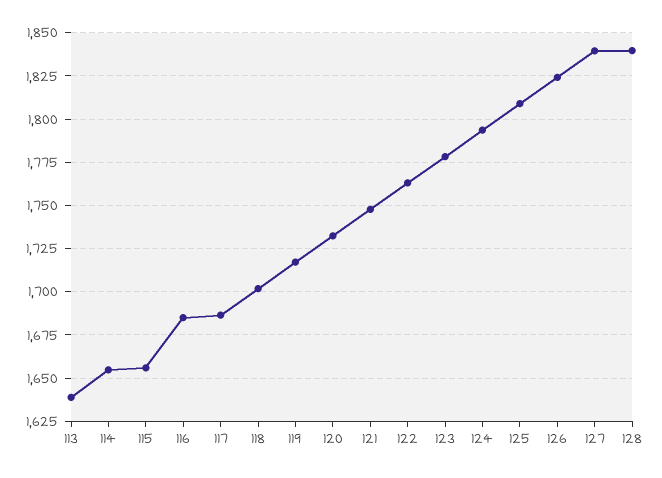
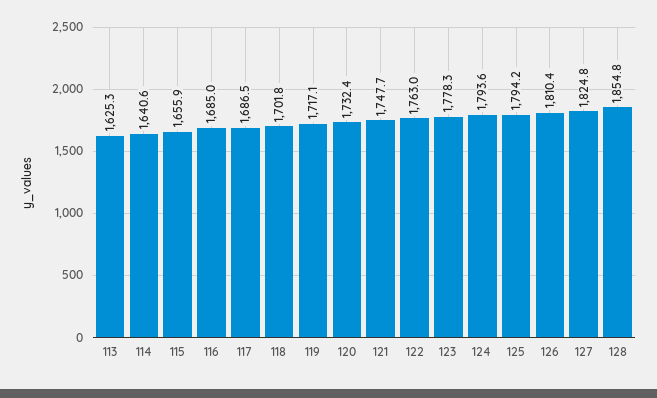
  {
-   "113": 1640,
+   "113": 1625.3,
-   "114": 1655,
+   "114": 1640.6,
    "115": 1655.9,
    "116": 1685,
    "117": 1686.5,
    "118": 1701.8,
    "119": 1717.1,
    "120": 1732.4,
    "121": 1747.7,
    "122": 1763,
    "123": 1778.3,
    "124": 1793.6,
-   "125": 1810,
+   "125": 1794.2,
-   "126": 1825,
+   "126": 1810.4,
-   "127": 1840,
+   "127": 1824.8,
-   "128": 1840
+   "128": 1854.8
  }

